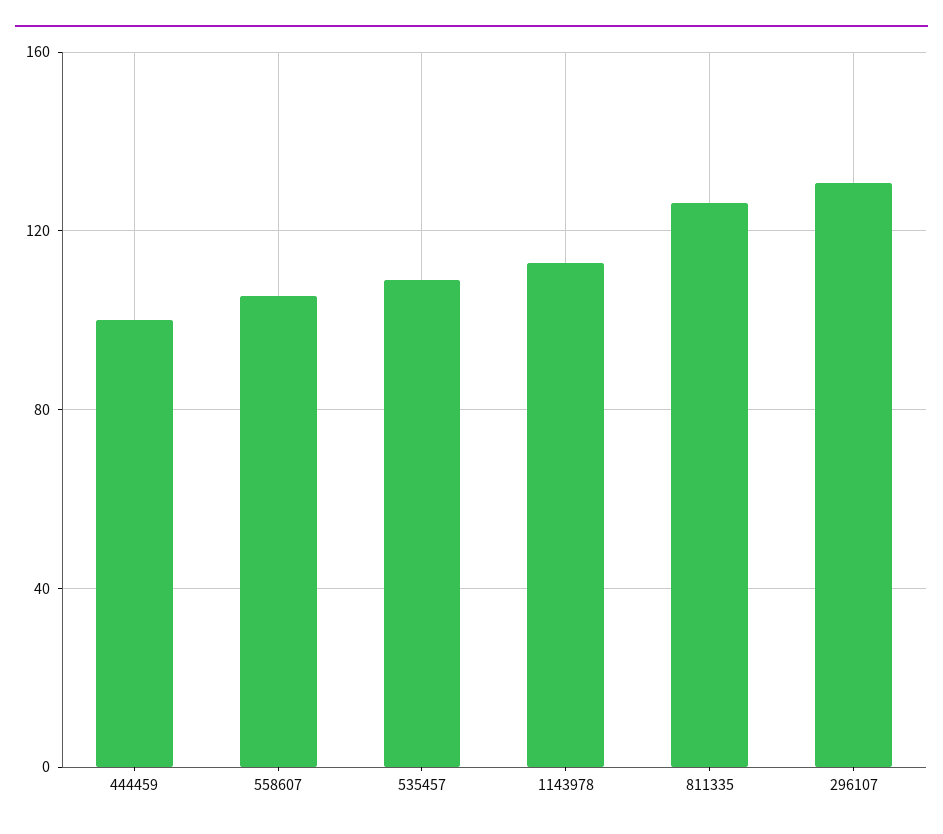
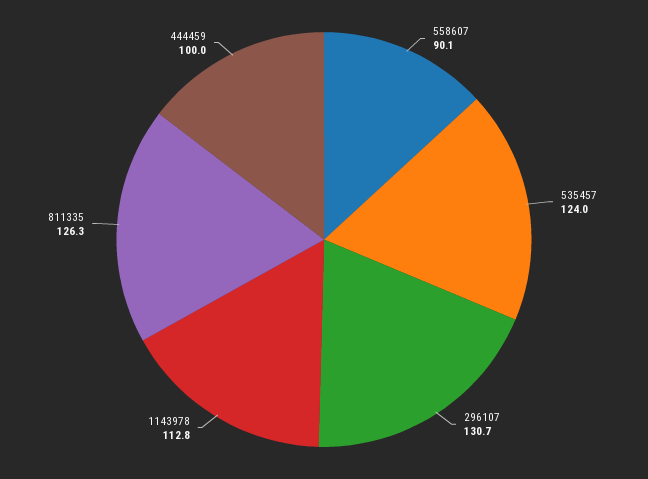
  {
    "444459": 100,
-   "558607": 105,
+   "558607": 90.1,
-   "535457": 110,
+   "535457": 124,
    "1143978": 112.8,
    "811335": 126.3,
    "296107": 130.7
  }

